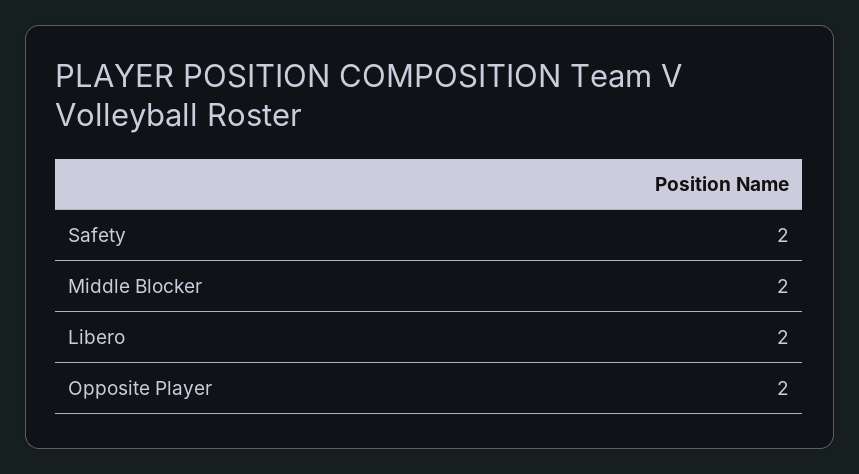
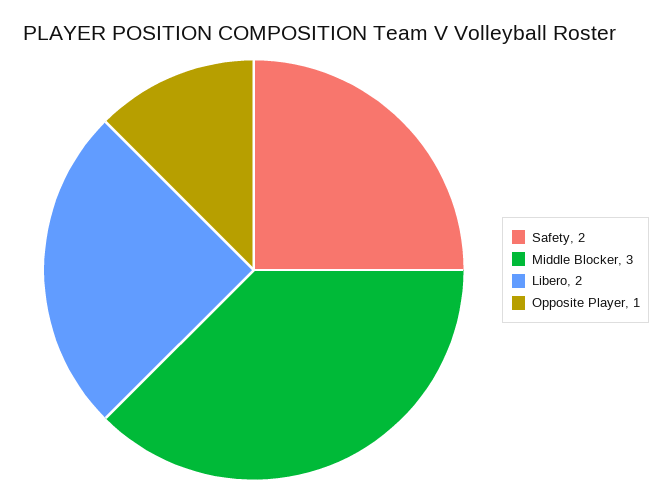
  {
    "Safety": 2,
-   "Middle Blocker": 2,
+   "Middle Blocker": 3,
    "Libero": 2,
-   "Opposite Player": 2
+   "Opposite Player": 1
  }

